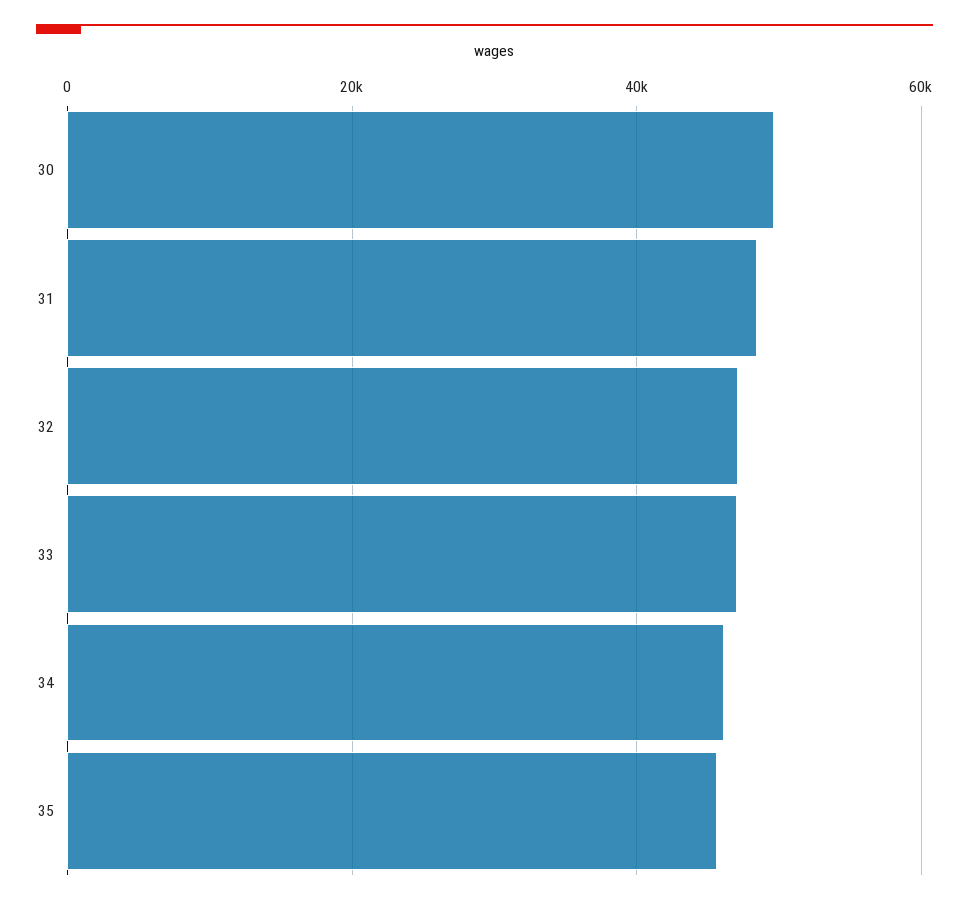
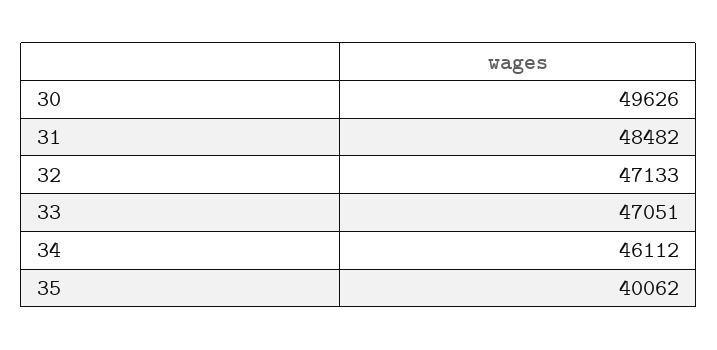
  {
    "30": 49626,
    "31": 48482,
    "32": 47133,
    "33": 47051,
    "34": 46112,
-   "35": 46000
+   "35": 40062
  }

